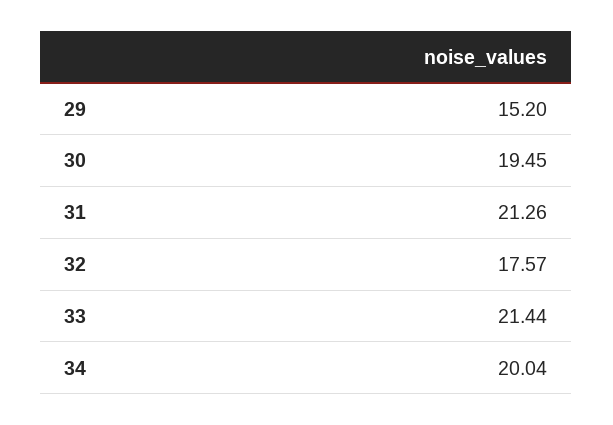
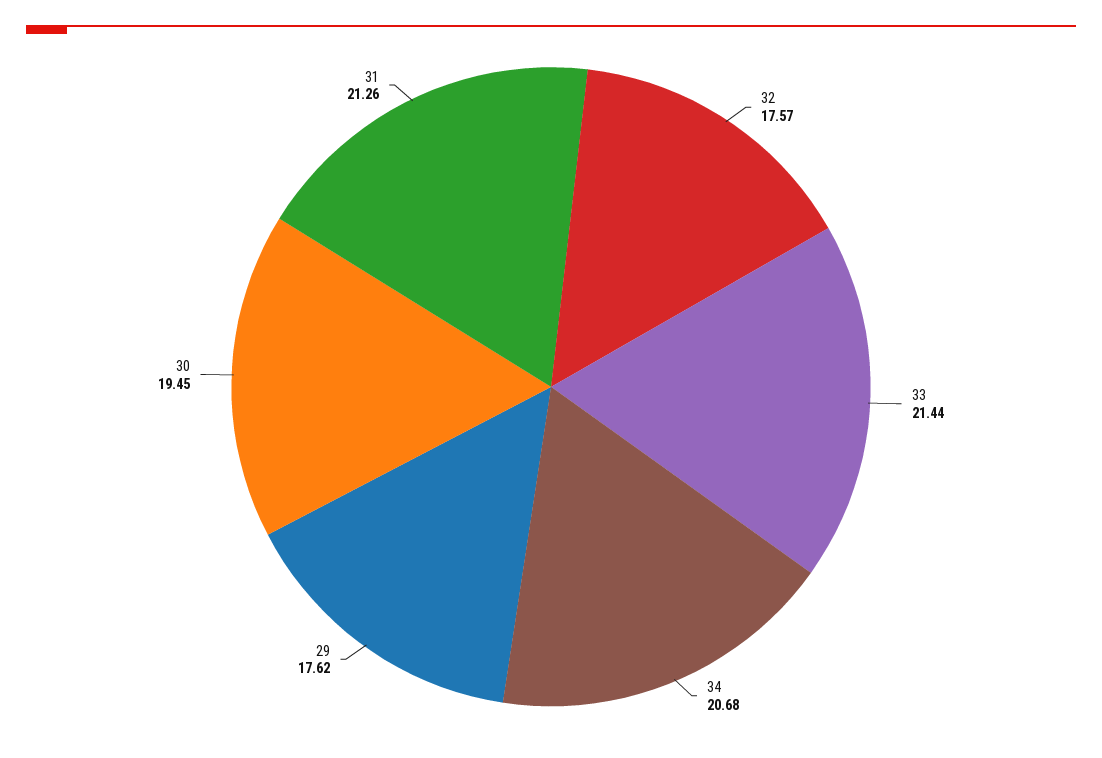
  {
-   "29": 15.2,
+   "29": 17.62,
    "30": 19.45,
    "31": 21.26,
    "32": 17.57,
    "33": 21.44,
-   "34": 20.04
+   "34": 20.68
  }

